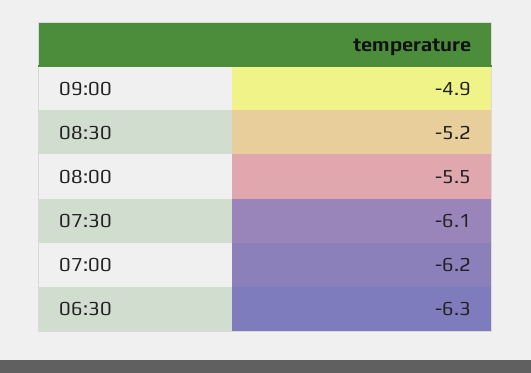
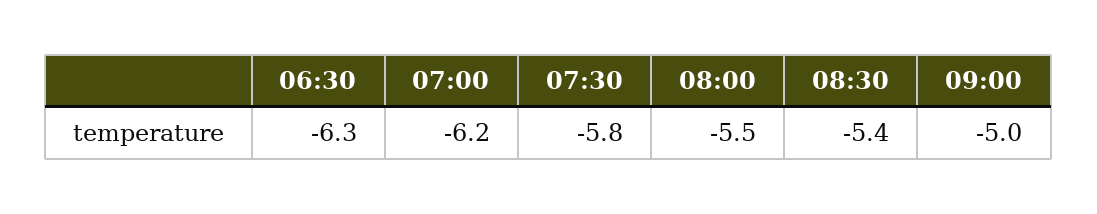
  {
-   "09:00": -4.9,
+   "09:00": -5,
-   "08:30": -5.2,
+   "08:30": -5.4,
    "08:00": -5.5,
-   "07:30": -6.1,
+   "07:30": -5.8,
    "07:00": -6.2,
    "06:30": -6.3
  }

